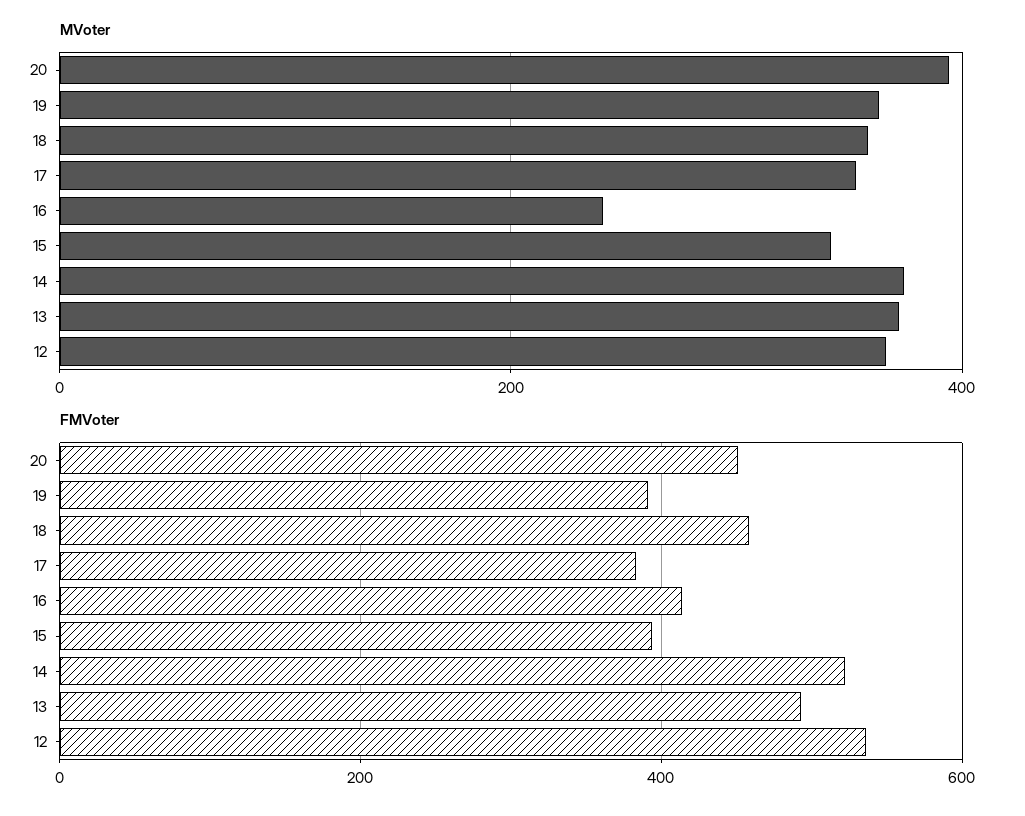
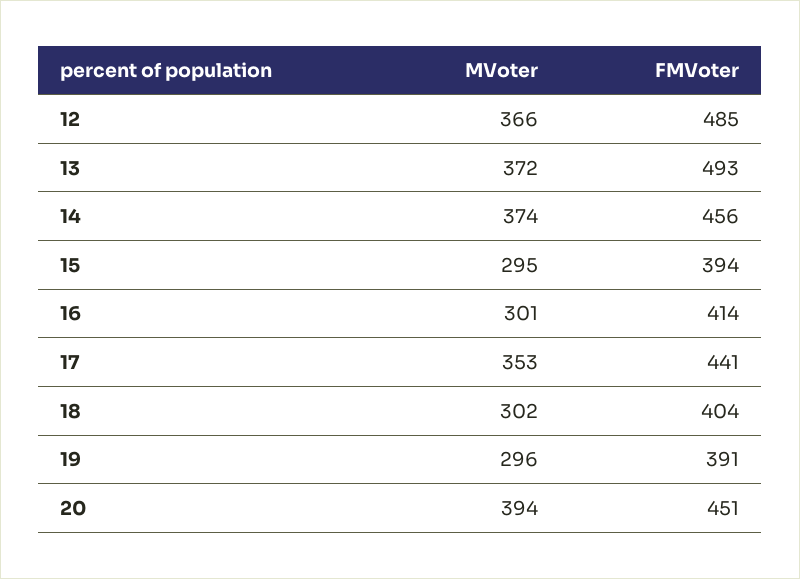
  {
    "MVoter": {
      "20": 394,
-     "19": 360,
+     "19": 296,
-     "18": 360,
+     "18": 302,
      "17": 353,
-     "16": 240,
+     "16": 301,
-     "15": 340,
+     "15": 295,
      "14": 374,
      "13": 372,
      "12": 366
    },
    "FMVoter": {
      "20": 451,
      "19": 391,
-     "18": 460,
+     "18": 404,
-     "17": 380,
+     "17": 441,
      "16": 414,
      "15": 394,
-     "14": 520,
+     "14": 456,
      "13": 493,
-     "12": 540
+     "12": 485
    }
  }

